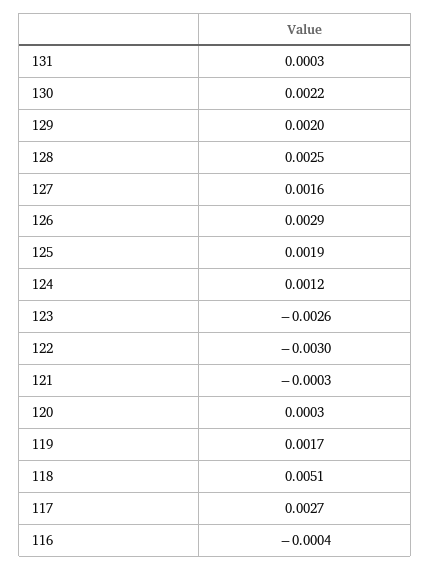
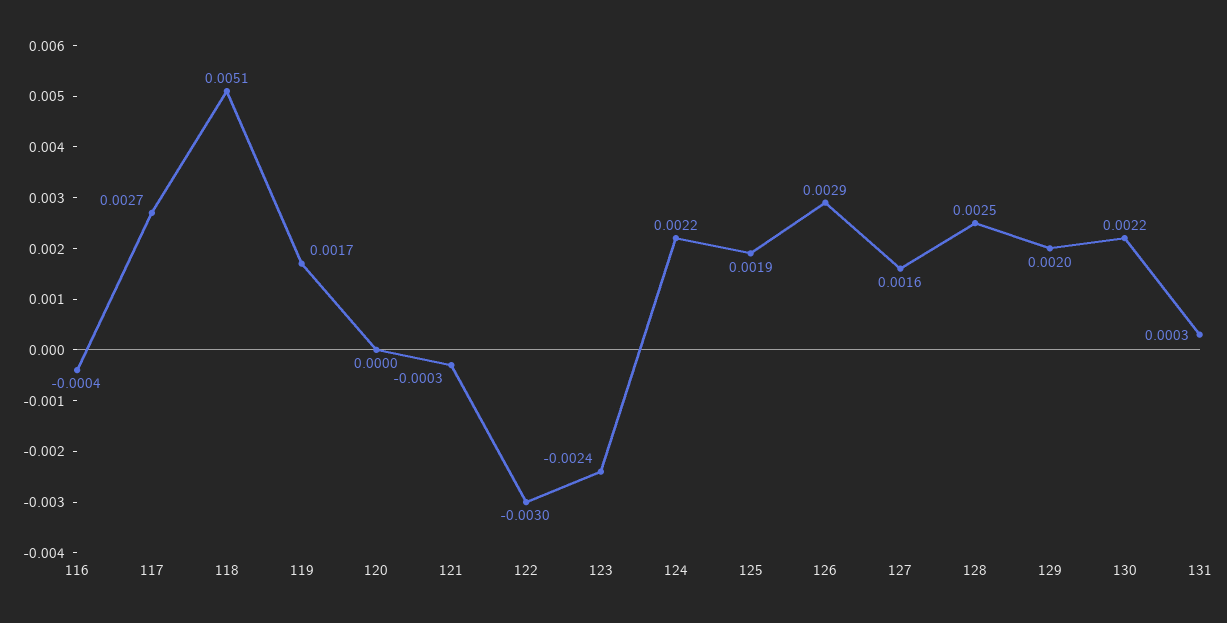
  {
    "131": 0.0003,
    "130": 0.0022,
    "129": 0.002,
    "128": 0.0025,
    "127": 0.0016,
    "126": 0.0029,
    "125": 0.0019,
-   "124": 0.0012,
+   "124": 0.0022,
-   "123": -0.0026,
+   "123": -0.0024,
    "122": -0.003,
    "121": -0.0003,
-   "120": 0.0003,
+   "120": 0,
    "119": 0.0017,
    "118": 0.0051,
    "117": 0.0027,
    "116": -0.0004
  }

